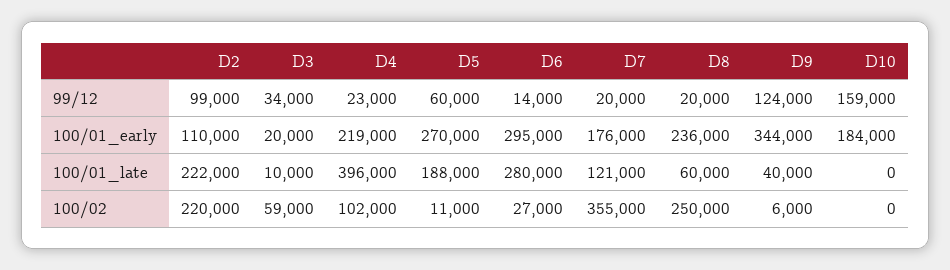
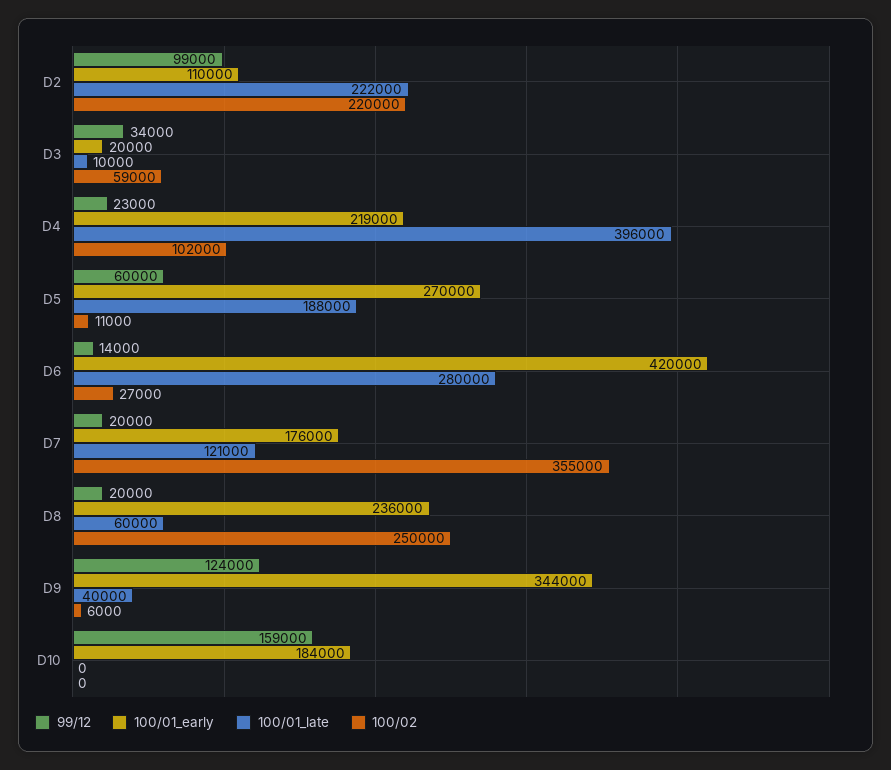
  {
    "99/12": {
      "D2": 99000,
      "D3": 34000,
      "D4": 23000,
      "D5": 60000,
      "D6": 14000,
      "D7": 20000,
      "D8": 20000,
      "D9": 124000,
      "D10": 159000
    },
    "100/01_early": {
      "D2": 110000,
      "D3": 20000,
      "D4": 219000,
      "D5": 270000,
-     "D6": 295000,
+     "D6": 420000,
      "D7": 176000,
      "D8": 236000,
      "D9": 344000,
      "D10": 184000
    },
    "100/01_late": {
      "D2": 222000,
      "D3": 10000,
      "D4": 396000,
      "D5": 188000,
      "D6": 280000,
      "D7": 121000,
      "D8": 60000,
      "D9": 40000,
      "D10": 0
    },
    "100/02": {
      "D2": 220000,
      "D3": 59000,
      "D4": 102000,
      "D5": 11000,
      "D6": 27000,
      "D7": 355000,
      "D8": 250000,
      "D9": 6000,
      "D10": 0
    }
  }

